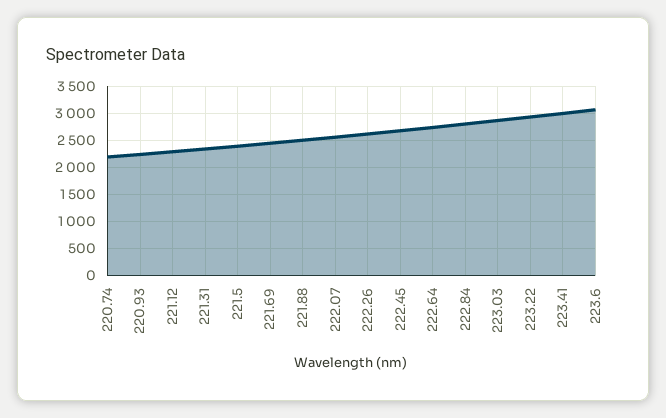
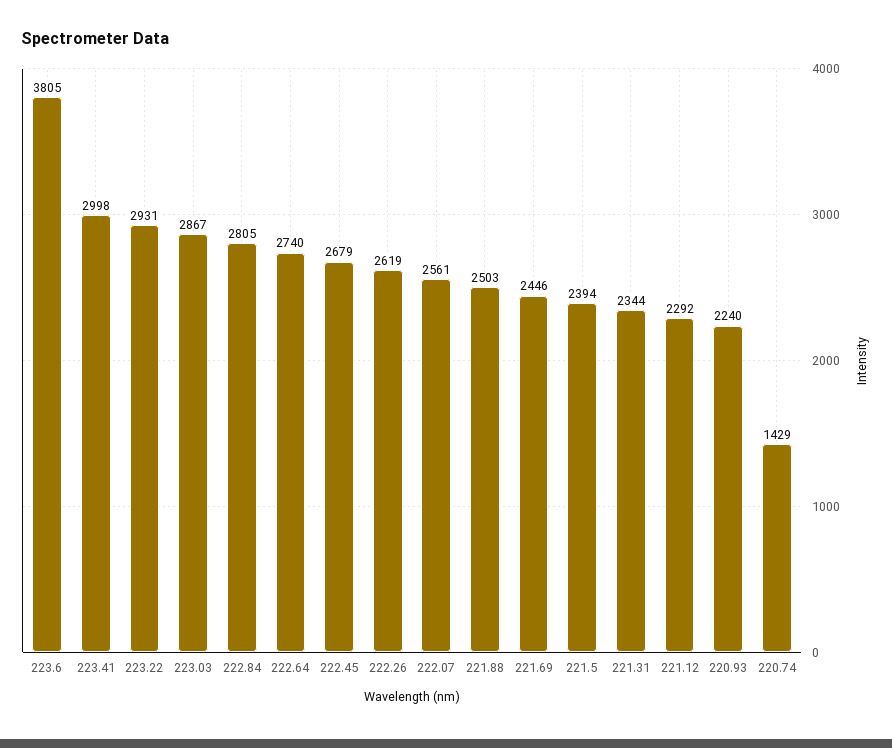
  {
-   "220.74": 2250,
+   "220.74": 1429,
    "220.93": 2240,
    "221.12": 2292,
    "221.31": 2344,
    "221.5": 2394,
    "221.69": 2446,
    "221.88": 2503,
    "222.07": 2561,
    "222.26": 2619,
    "222.45": 2679,
    "222.64": 2740,
    "222.84": 2805,
    "223.03": 2867,
    "223.22": 2931,
    "223.41": 2998,
-   "223.6": 3000
+   "223.6": 3805
  }

